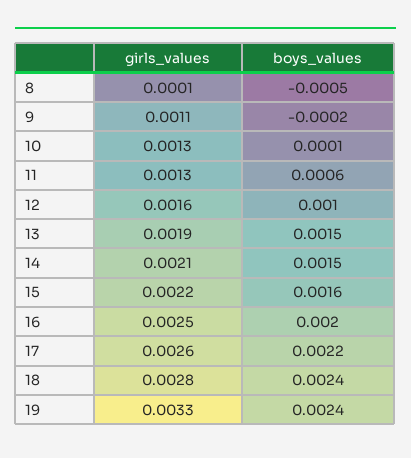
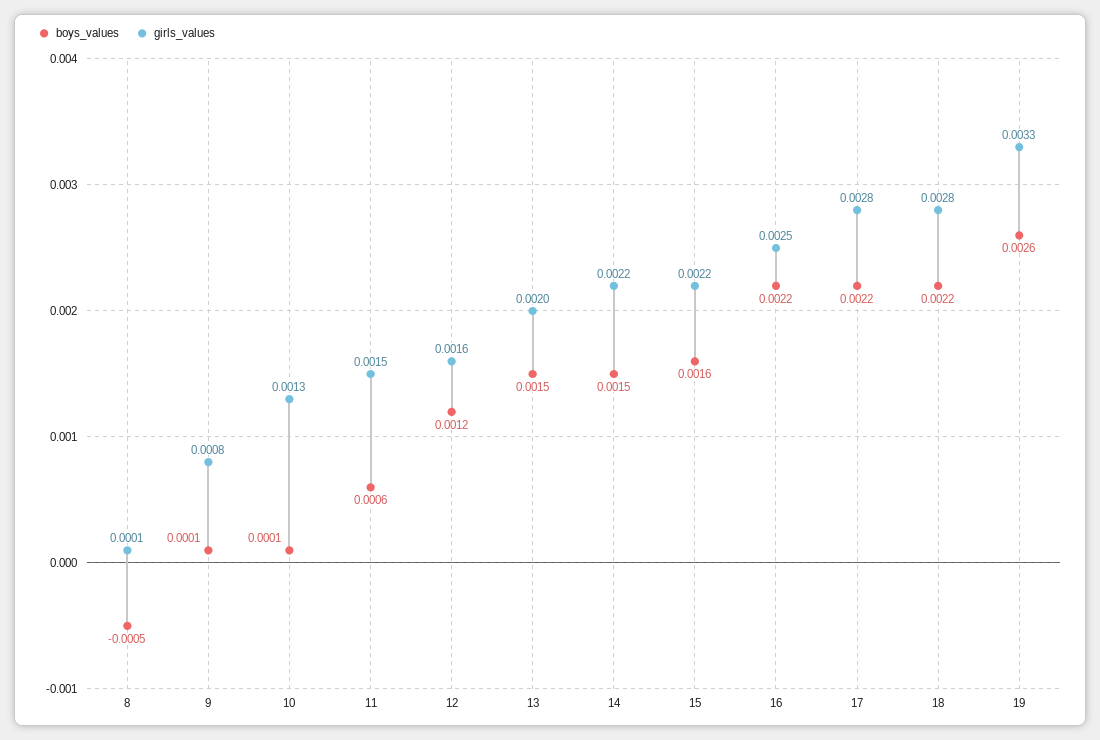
  {
    "girls_values": {
      "8": 0.0001,
-     "9": 0.0011,
+     "9": 0.0008,
      "10": 0.0013,
-     "11": 0.0013,
+     "11": 0.0015,
      "12": 0.0016,
-     "13": 0.0019,
+     "13": 0.002,
-     "14": 0.0021,
+     "14": 0.0022,
      "15": 0.0022,
      "16": 0.0025,
-     "17": 0.0026,
+     "17": 0.0028,
      "18": 0.0028,
      "19": 0.0033
    },
    "boys_values": {
      "8": -0.0005,
-     "9": -0.0002,
+     "9": 0.0001,
      "10": 0.0001,
      "11": 0.0006,
-     "12": 0.001,
+     "12": 0.0012,
      "13": 0.0015,
      "14": 0.0015,
      "15": 0.0016,
-     "16": 0.002,
+     "16": 0.0022,
      "17": 0.0022,
-     "18": 0.0024,
+     "18": 0.0022,
-     "19": 0.0024
+     "19": 0.0026
    }
  }

